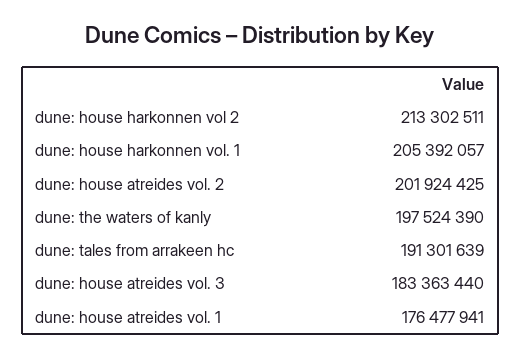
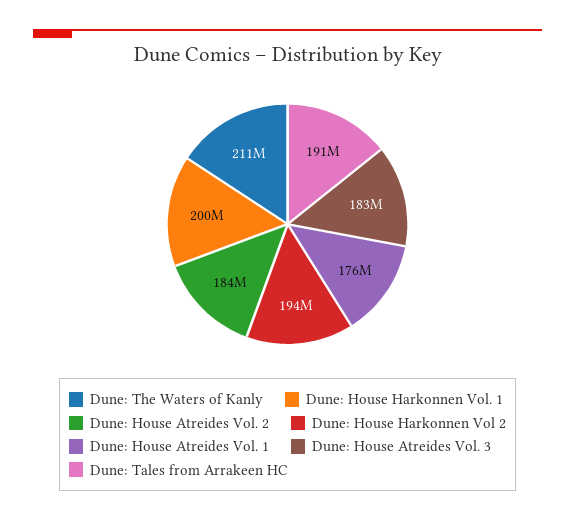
  {
-   "dune: house harkonnen vol 2": 213302511,
+   "dune: house harkonnen vol 2": 194000000,
-   "dune: house harkonnen vol. 1": 205392057,
+   "dune: house harkonnen vol. 1": 200000000,
-   "dune: house atreides vol. 2": 201924425,
+   "dune: house atreides vol. 2": 184000000,
-   "dune: the waters of kanly": 197524390,
+   "dune: the waters of kanly": 211000000,
    "dune: tales from arrakeen hc": 191301639,
    "dune: house atreides vol. 3": 183363440,
    "dune: house atreides vol. 1": 176477941
  }

